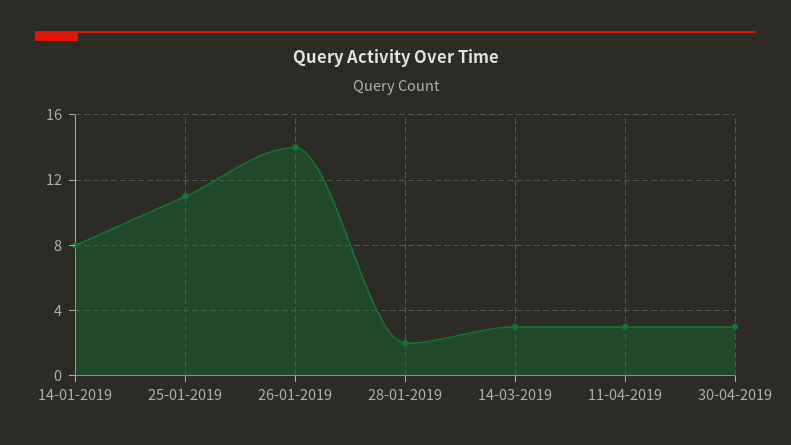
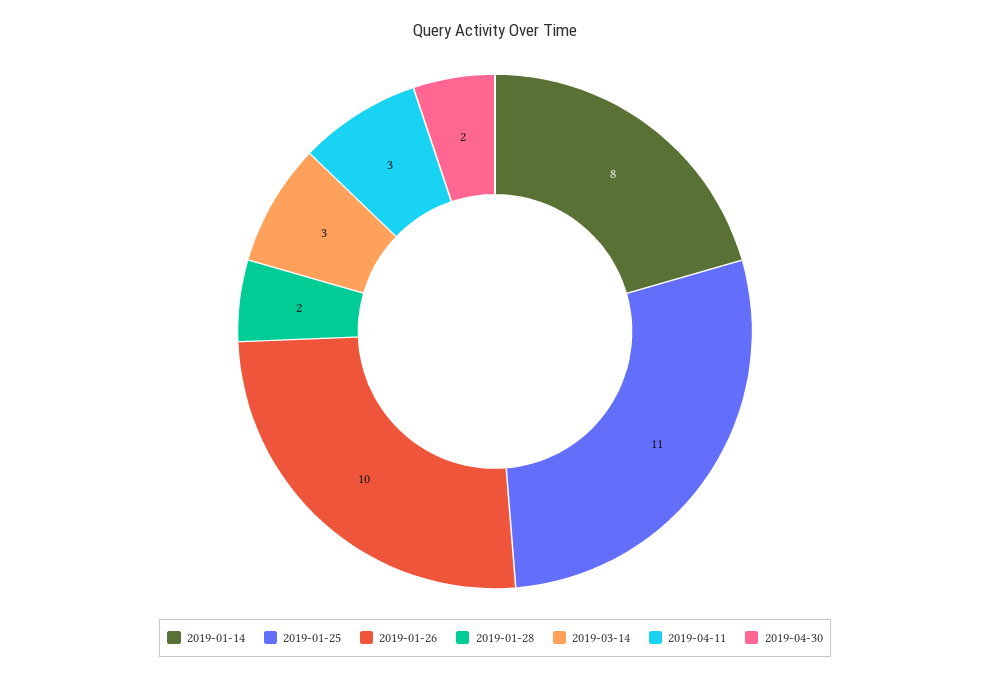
  {
    "14-01-2019": 8,
    "25-01-2019": 11,
-   "26-01-2019": 14,
+   "26-01-2019": 10,
    "28-01-2019": 2,
    "14-03-2019": 3,
    "11-04-2019": 3,
-   "30-04-2019": 3
+   "30-04-2019": 2
  }

